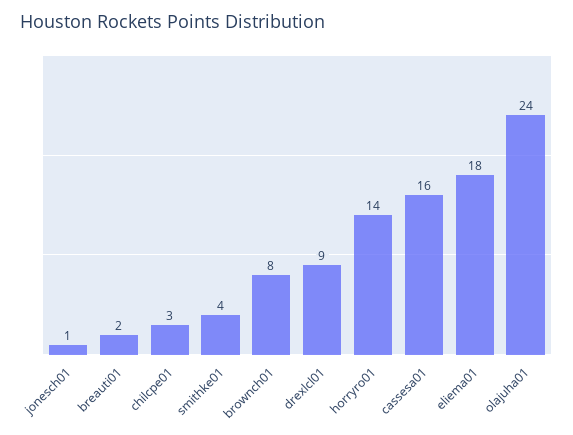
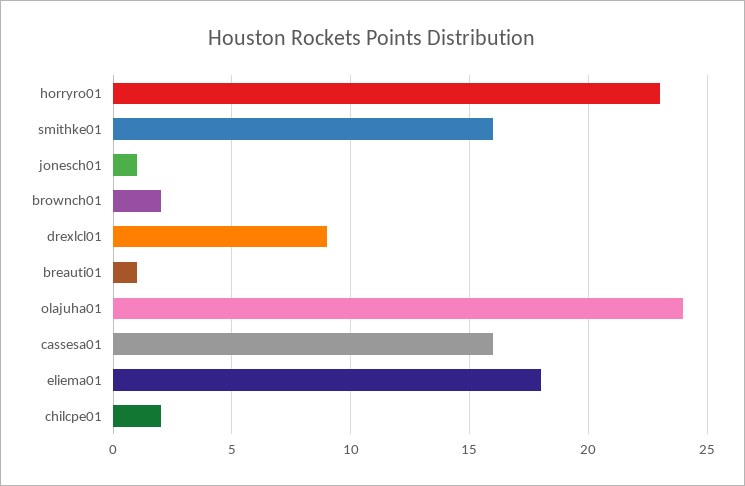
  {
    "jonesch01": 1,
-   "breauti01": 2,
+   "breauti01": 1,
-   "chilcpe01": 3,
+   "chilcpe01": 2,
-   "smithke01": 4,
+   "smithke01": 16,
-   "brownch01": 8,
+   "brownch01": 2,
    "drexlcl01": 9,
-   "horryro01": 14,
+   "horryro01": 23,
    "cassesa01": 16,
    "eliema01": 18,
    "olajuha01": 24
  }

